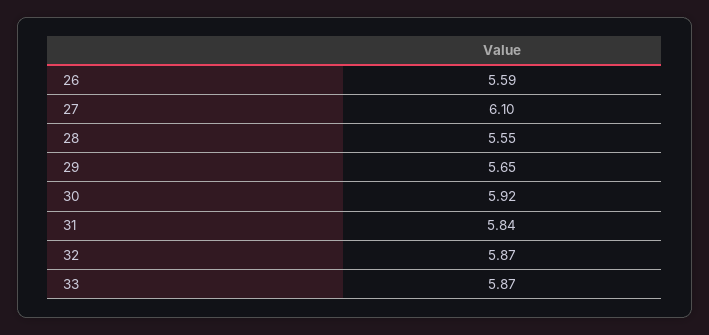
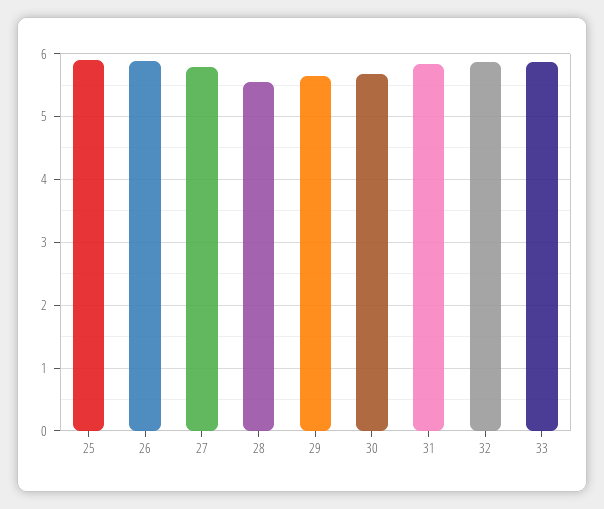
  {
-   "26": 5.59,
+   "26": 5.9,
-   "27": 6.1,
+   "27": 5.8,
    "28": 5.55,
    "29": 5.65,
-   "30": 5.92,
+   "30": 5.7,
    "31": 5.84,
    "32": 5.87,
-   "33": 5.87
+   "33": 5.87,
+   "25": 5.9
  }

